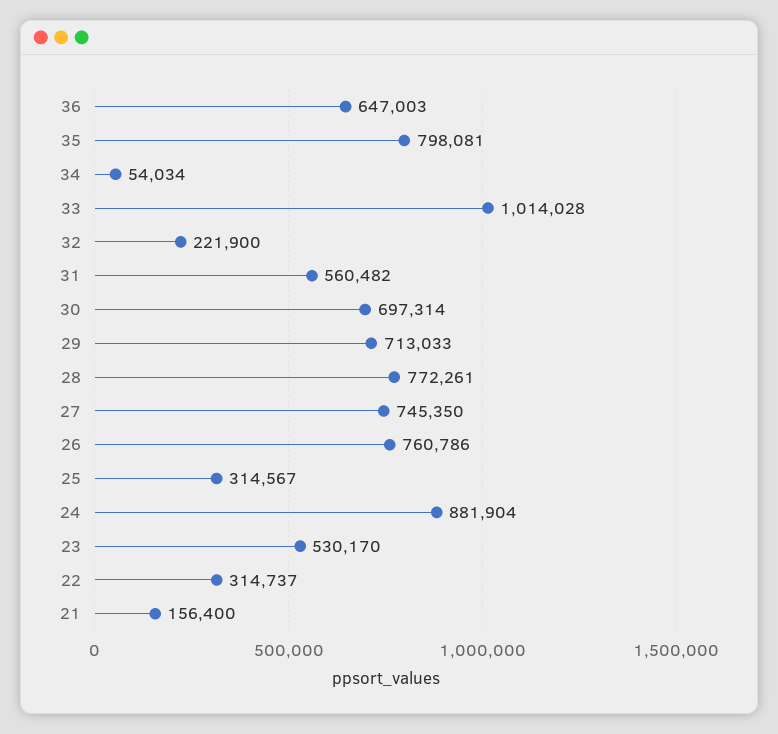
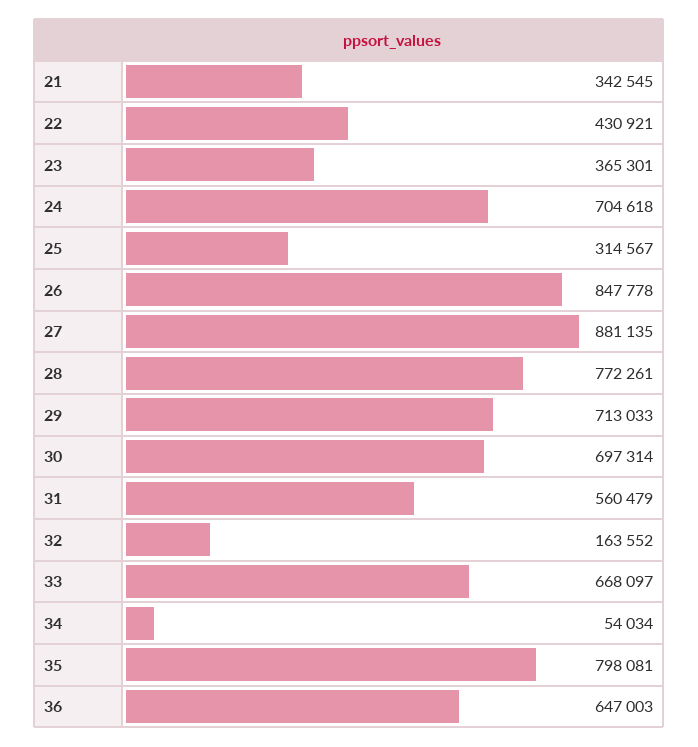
  {
    "36": 647003,
    "35": 798081,
    "34": 54034,
-   "33": 1014028,
+   "33": 668097,
-   "32": 221900,
+   "32": 163552,
-   "31": 560482,
+   "31": 560479,
    "30": 697314,
    "29": 713033,
    "28": 772261,
-   "27": 745350,
+   "27": 881135,
-   "26": 760786,
+   "26": 847778,
    "25": 314567,
-   "24": 881904,
+   "24": 704618,
-   "23": 530170,
+   "23": 365301,
-   "22": 314737,
+   "22": 430921,
-   "21": 156400
+   "21": 342545
  }

